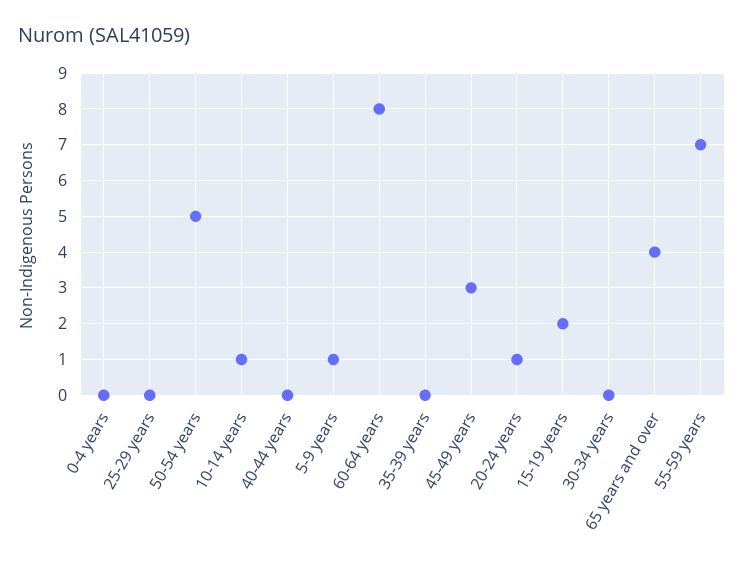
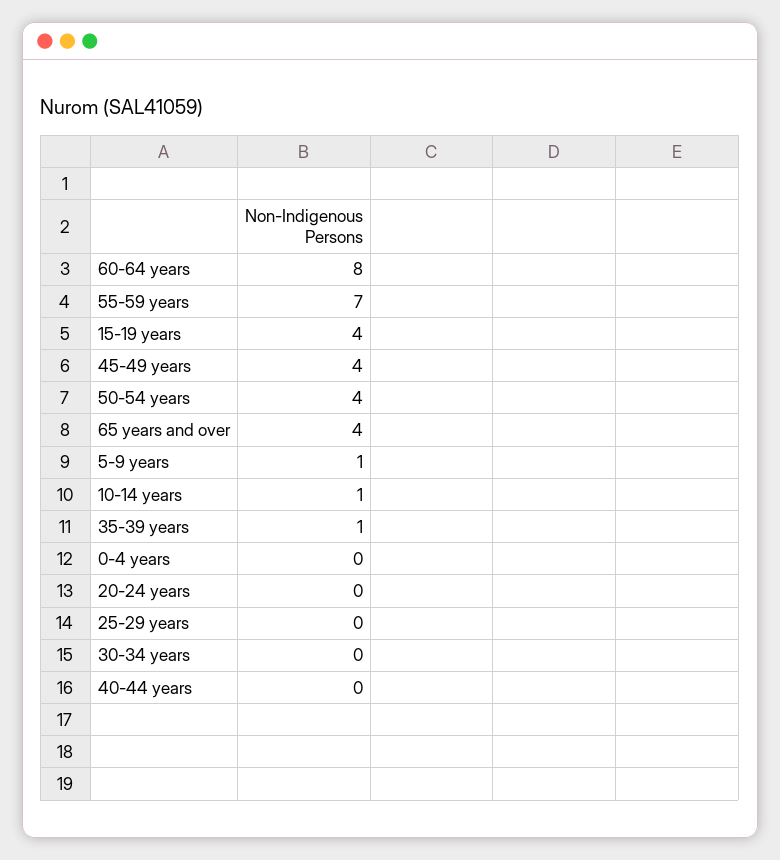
  {
    "0-4 years": 0,
    "25-29 years": 0,
-   "50-54 years": 5,
+   "50-54 years": 4,
    "10-14 years": 1,
    "40-44 years": 0,
    "5-9 years": 1,
    "60-64 years": 8,
-   "35-39 years": 0,
+   "35-39 years": 1,
-   "45-49 years": 3,
+   "45-49 years": 4,
-   "20-24 years": 1,
+   "20-24 years": 0,
-   "15-19 years": 2,
+   "15-19 years": 4,
    "30-34 years": 0,
    "65 years and over": 4,
    "55-59 years": 7
  }

